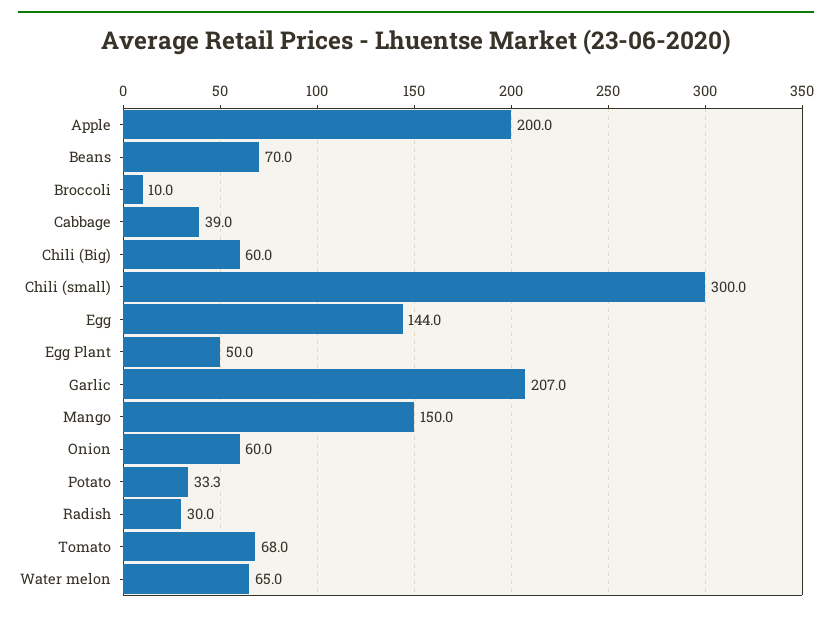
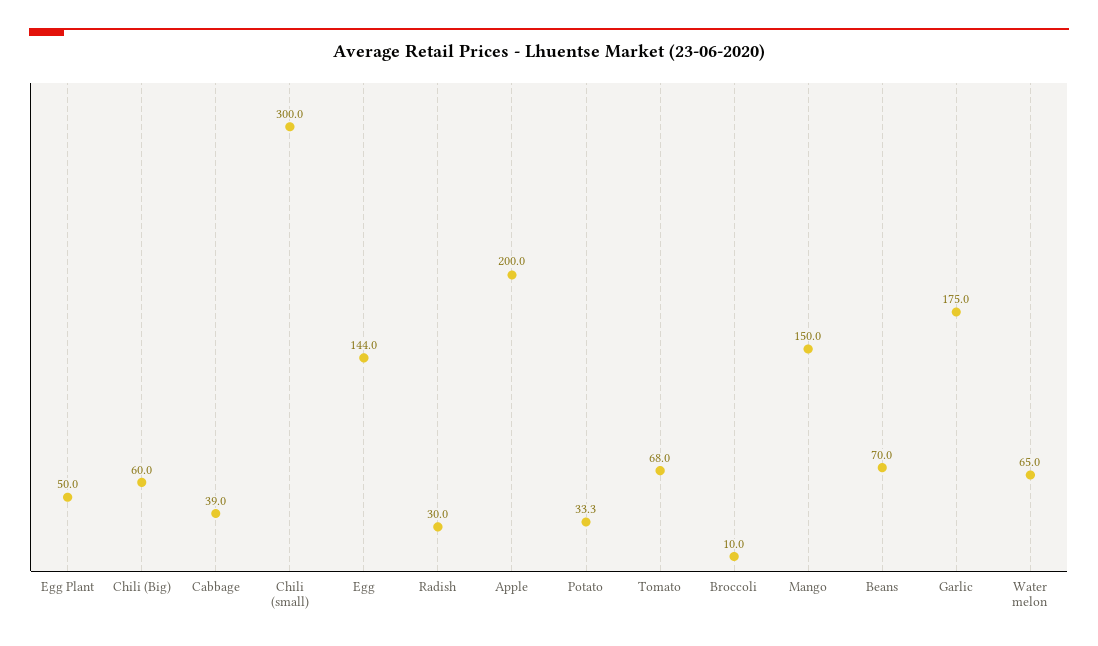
  {
    "Apple": 200,
    "Beans": 70,
    "Broccoli": 10,
    "Cabbage": 39,
    "Chili (Big)": 60,
    "Chili (small)": 300,
    "Egg": 144,
    "Egg Plant": 50,
-   "Garlic": 207,
+   "Garlic": 175,
    "Mango": 150,
-   "Onion": 60,
    "Potato": 33.3,
    "Radish": 30,
    "Tomato": 68,
    "Water melon": 65
  }

